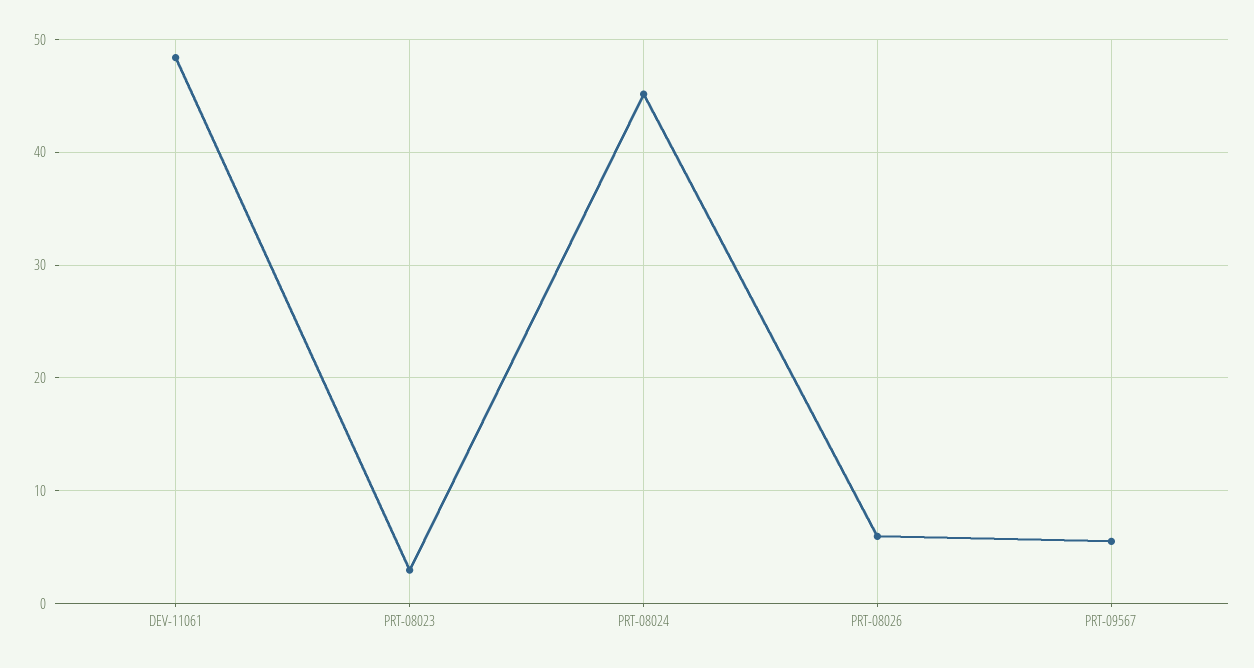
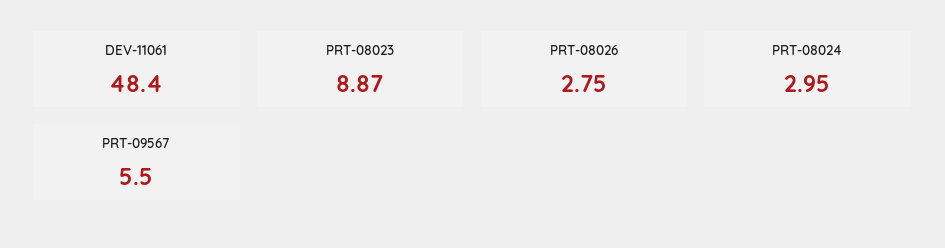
  {
    "DEV-11061": 48.4,
-   "PRT-08023": 3,
+   "PRT-08023": 8.87,
-   "PRT-08024": 45,
+   "PRT-08024": 2.95,
-   "PRT-08026": 6,
+   "PRT-08026": 2.75,
    "PRT-09567": 5.5
  }

